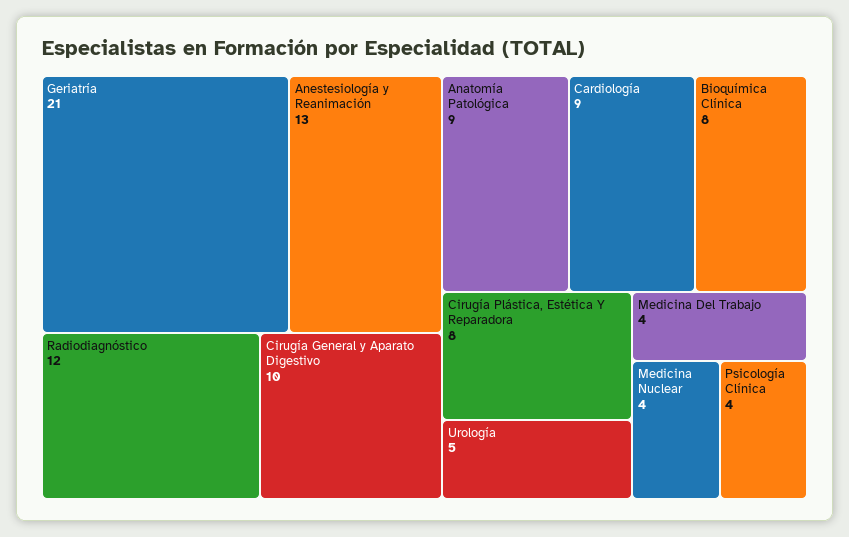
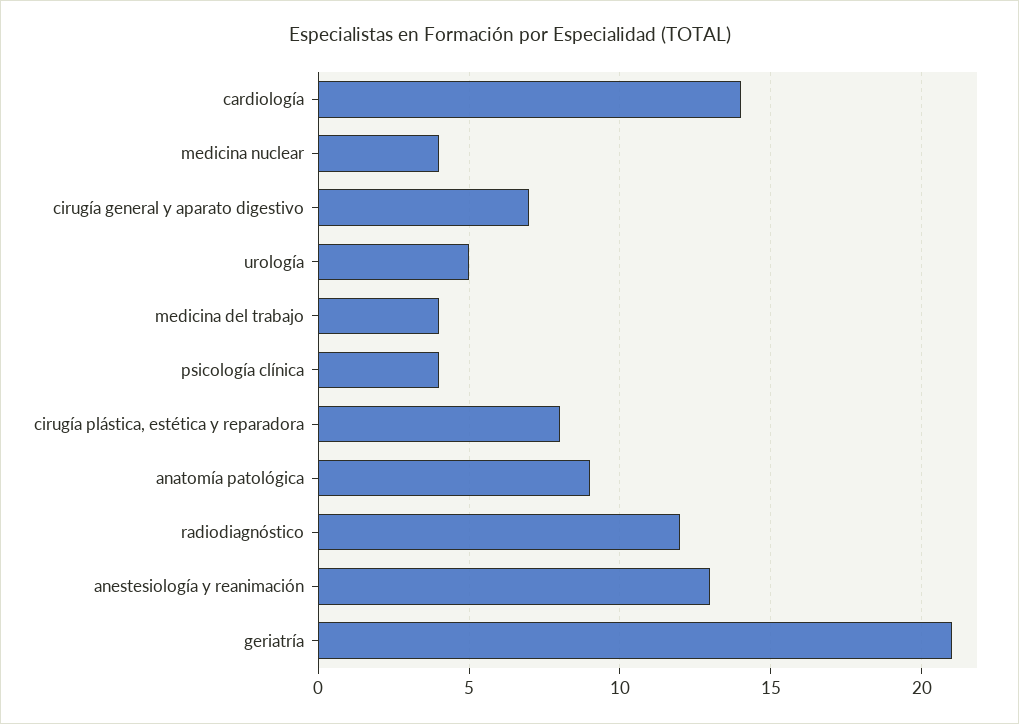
  {
    "Geriatría": 21,
    "Anestesiología y Reanimación": 13,
    "Radiodiagnóstico": 12,
-   "Cirugía General y Aparato Digestivo": 10,
+   "Cirugía General y Aparato Digestivo": 7,
    "Anatomía Patológica": 9,
-   "Cardiología": 9,
+   "Cardiología": 14,
-   "Bioquímica Clínica": 8,
    "Cirugía Plástica, Estética Y Reparadora": 8,
    "Urología": 5,
    "Medicina Del Trabajo": 4,
    "Medicina Nuclear": 4,
    "Psicología Clínica": 4
  }

